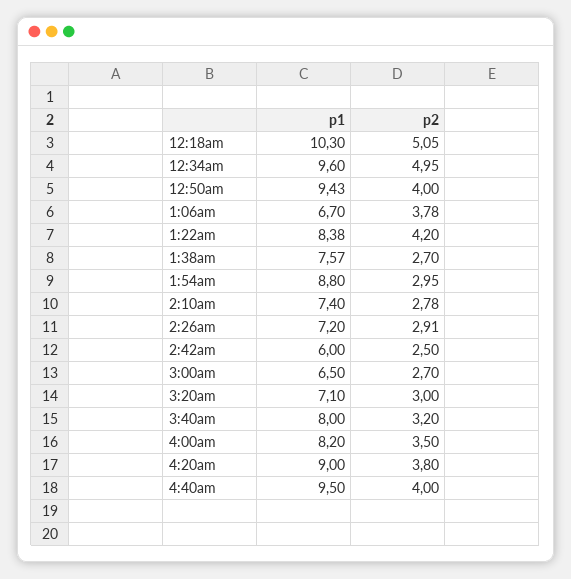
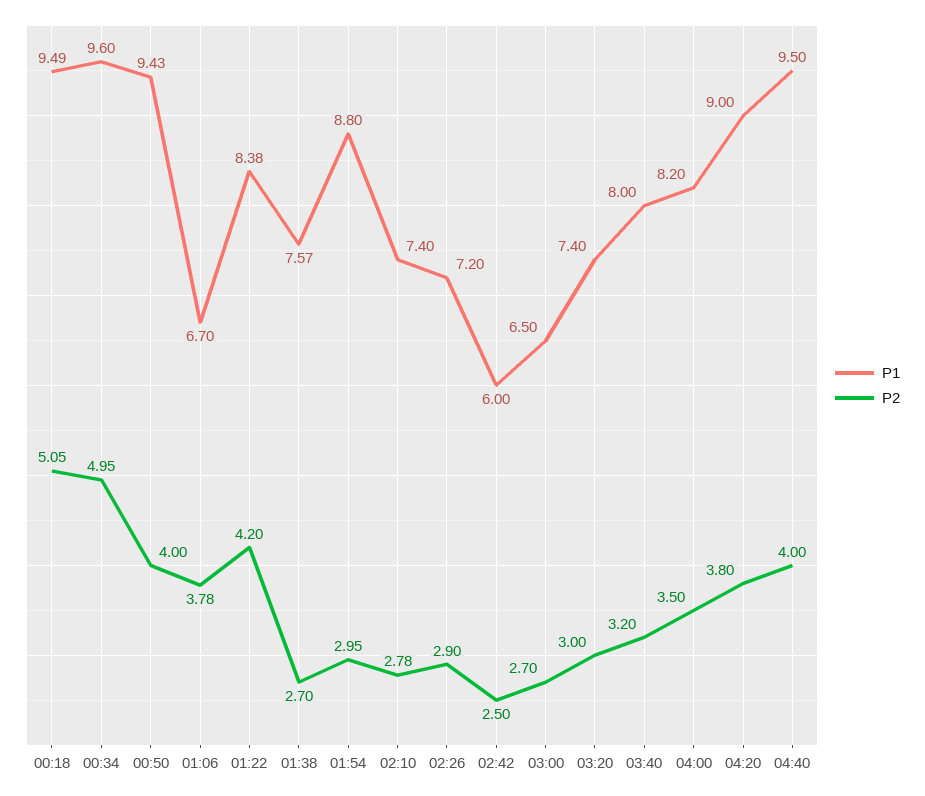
  {
    "p1": {
-     "12:18am": 10.3,
+     "12:18am": 9.49,
      "12:34am": 9.6,
      "12:50am": 9.43,
      "1:06am": 6.7,
      "1:22am": 8.38,
      "1:38am": 7.57,
      "1:54am": 8.8,
      "2:10am": 7.4,
      "2:26am": 7.2,
      "2:42am": 6,
      "3:00am": 6.5,
-     "3:20am": 7.1,
+     "3:20am": 7.4,
      "3:40am": 8,
      "4:00am": 8.2,
      "4:20am": 9,
      "4:40am": 9.5
    },
    "p2": {
      "12:18am": 5.05,
      "12:34am": 4.95,
      "12:50am": 4,
      "1:06am": 3.78,
      "1:22am": 4.2,
      "1:38am": 2.7,
      "1:54am": 2.95,
      "2:10am": 2.78,
-     "2:26am": 2.91,
+     "2:26am": 2.9,
      "2:42am": 2.5,
      "3:00am": 2.7,
      "3:20am": 3,
      "3:40am": 3.2,
      "4:00am": 3.5,
      "4:20am": 3.8,
      "4:40am": 4
    }
  }

